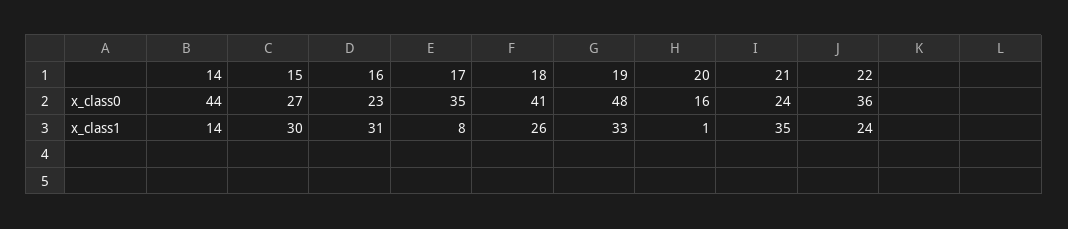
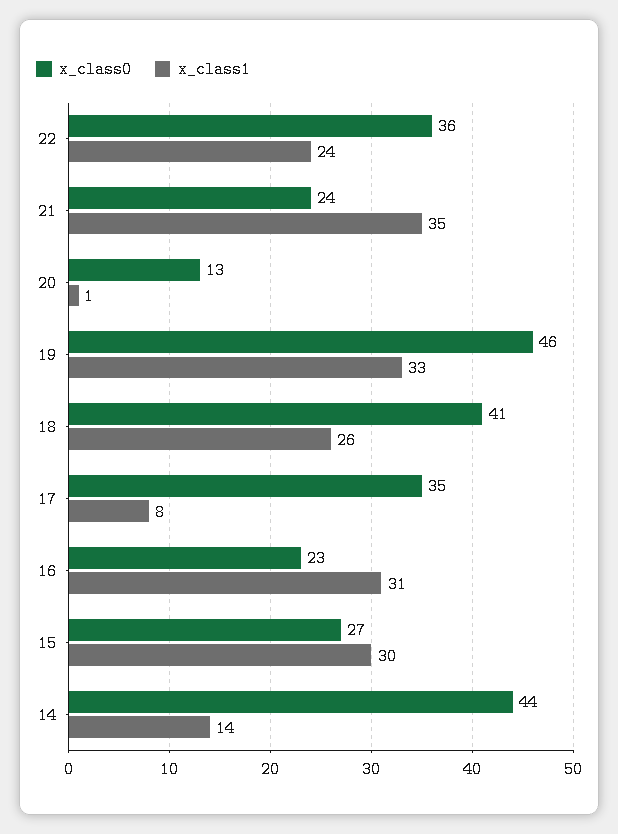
  {
    "x_class0": {
      "14": 44,
      "15": 27,
      "16": 23,
      "17": 35,
      "18": 41,
-     "19": 48,
+     "19": 46,
-     "20": 16,
+     "20": 13,
      "21": 24,
      "22": 36
    },
    "x_class1": {
      "14": 14,
      "15": 30,
      "16": 31,
      "17": 8,
      "18": 26,
      "19": 33,
      "20": 1,
      "21": 35,
      "22": 24
    }
  }

